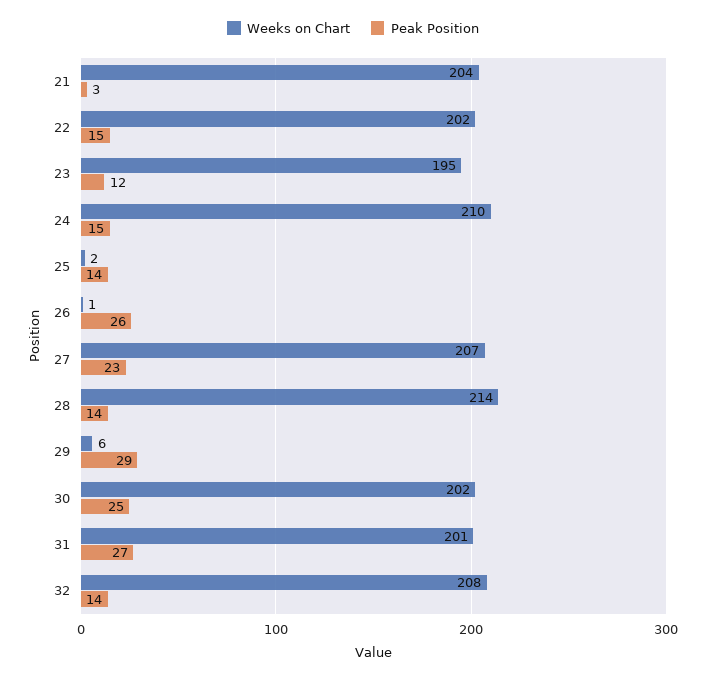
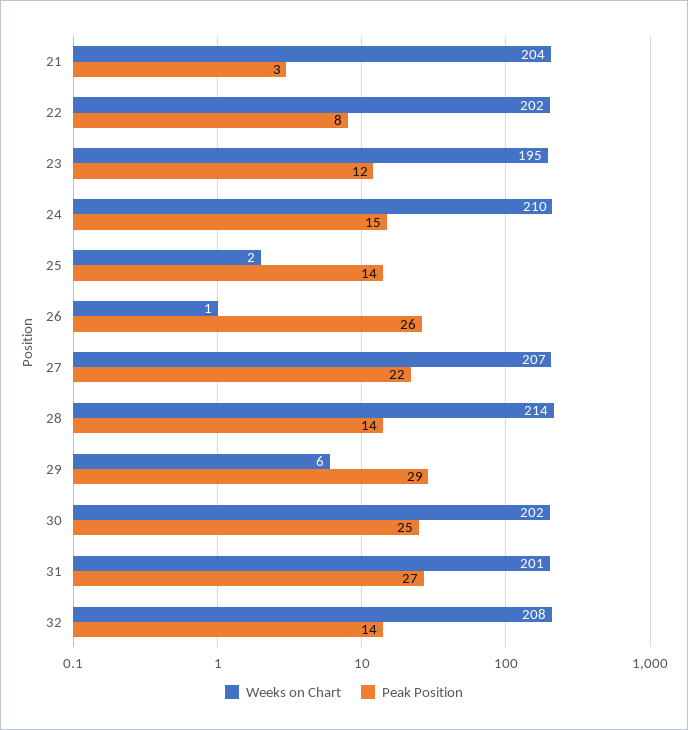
  {
    "Weeks on Chart": {
      "21": 204,
      "22": 202,
      "23": 195,
      "24": 210,
      "25": 2,
      "26": 1,
      "27": 207,
      "28": 214,
      "29": 6,
      "30": 202,
      "31": 201,
      "32": 208
    },
    "Peak Position": {
      "21": 3,
-     "22": 15,
+     "22": 8,
      "23": 12,
      "24": 15,
      "25": 14,
      "26": 26,
-     "27": 23,
+     "27": 22,
      "28": 14,
      "29": 29,
      "30": 25,
      "31": 27,
      "32": 14
    }
  }

